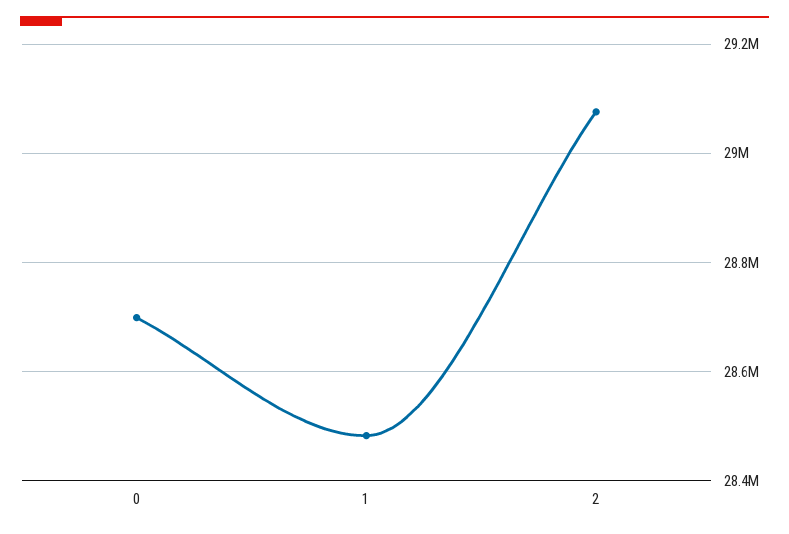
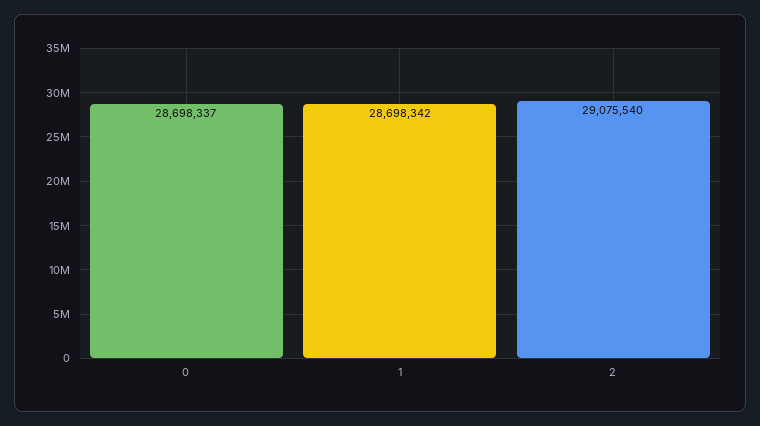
  {
    "0": 28698337,
-   "1": 28480000,
+   "1": 28698342,
    "2": 29075540
  }

